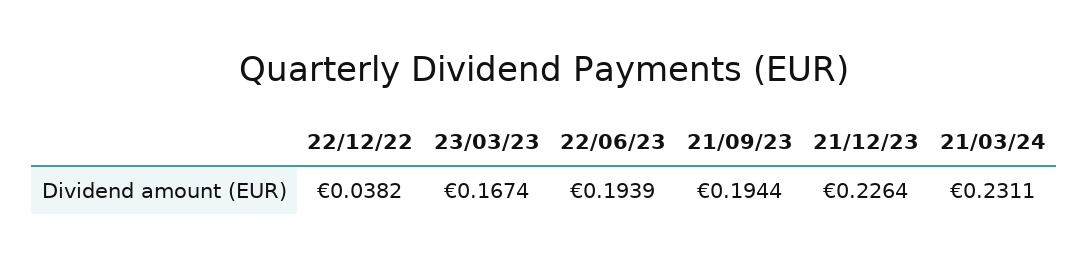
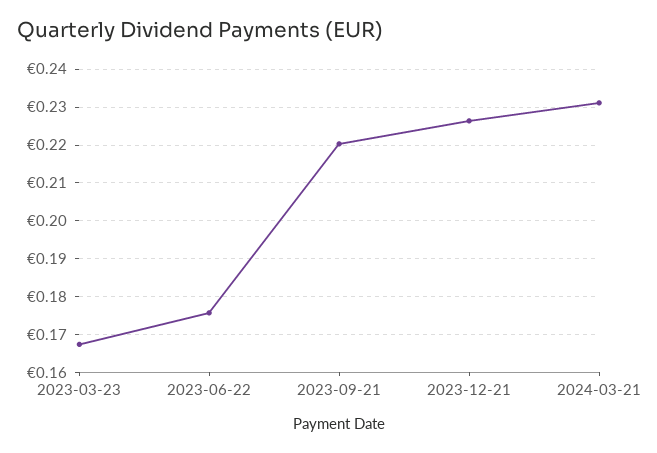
  {
-   "22/12/22": 0.0382,
    "23/03/23": 0.1674,
-   "22/06/23": 0.1939,
+   "22/06/23": 0.176,
-   "21/09/23": 0.1944,
+   "21/09/23": 0.22,
    "21/12/23": 0.2264,
    "21/03/24": 0.2311
  }

